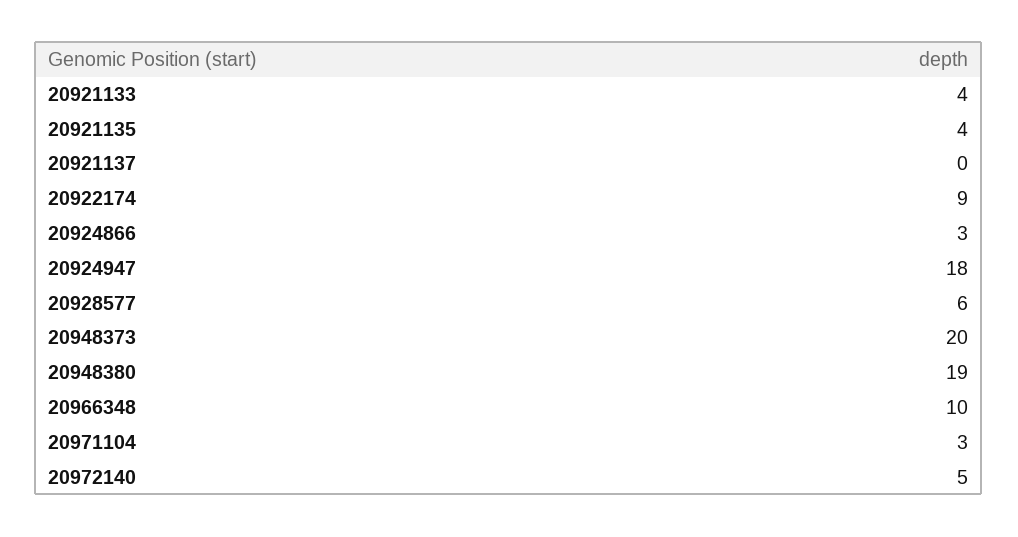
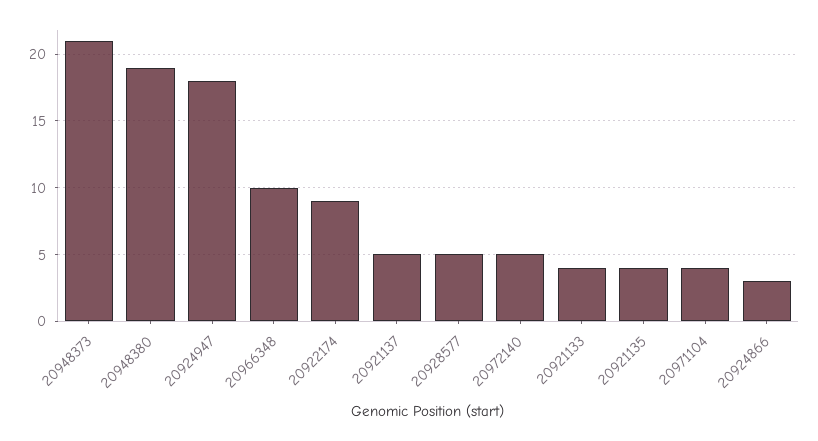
  {
    "20921133": 4,
    "20921135": 4,
-   "20921137": 0,
+   "20921137": 5,
    "20922174": 9,
    "20924866": 3,
    "20924947": 18,
-   "20928577": 6,
+   "20928577": 5,
-   "20948373": 20,
+   "20948373": 21,
    "20948380": 19,
    "20966348": 10,
-   "20971104": 3,
+   "20971104": 4,
    "20972140": 5
  }

